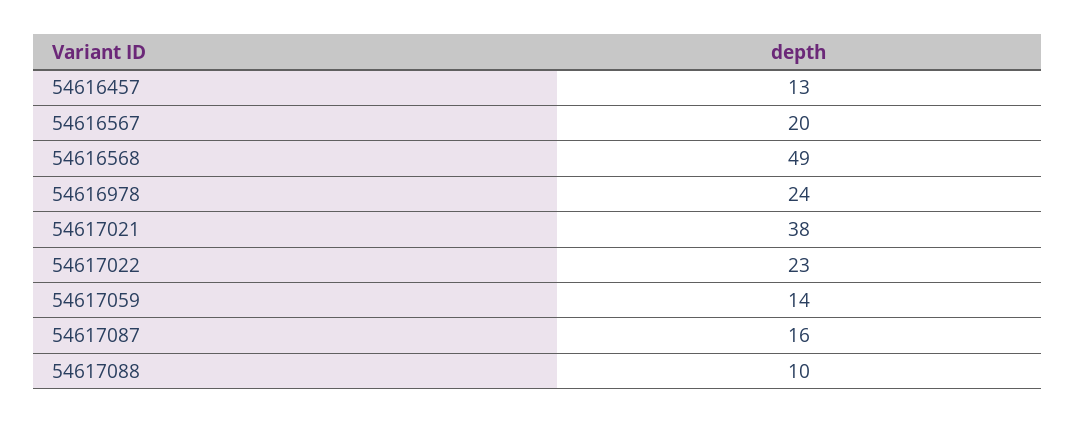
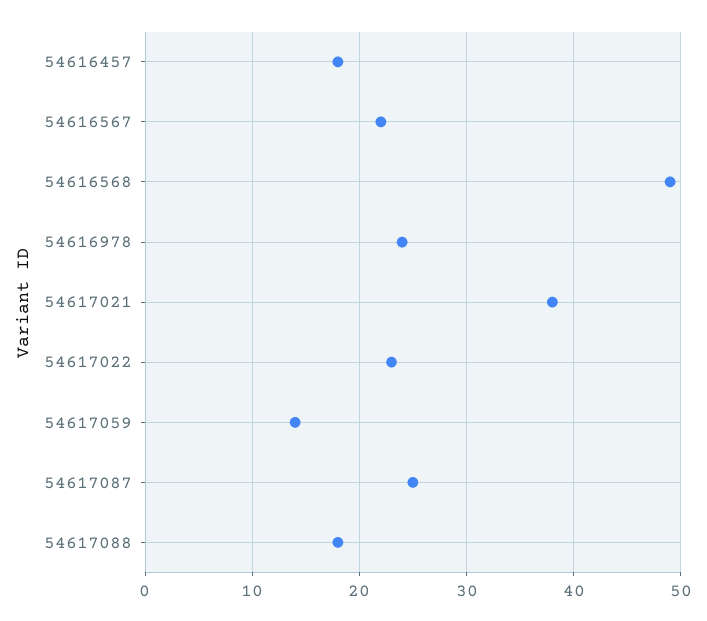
  {
-   "54616457": 13,
+   "54616457": 18,
-   "54616567": 20,
+   "54616567": 22,
    "54616568": 49,
    "54616978": 24,
    "54617021": 38,
    "54617022": 23,
    "54617059": 14,
-   "54617087": 16,
+   "54617087": 25,
-   "54617088": 10
+   "54617088": 18
  }

